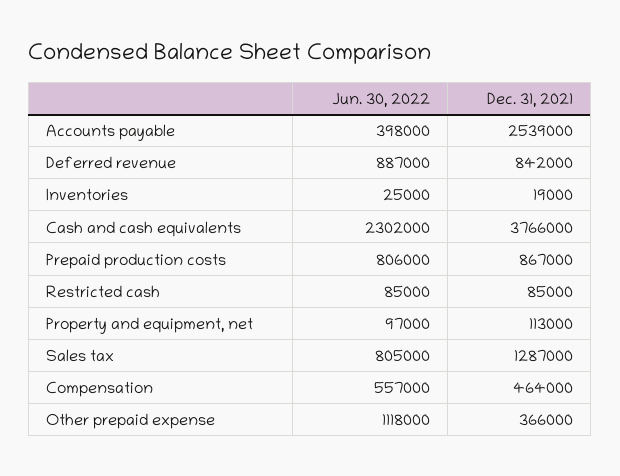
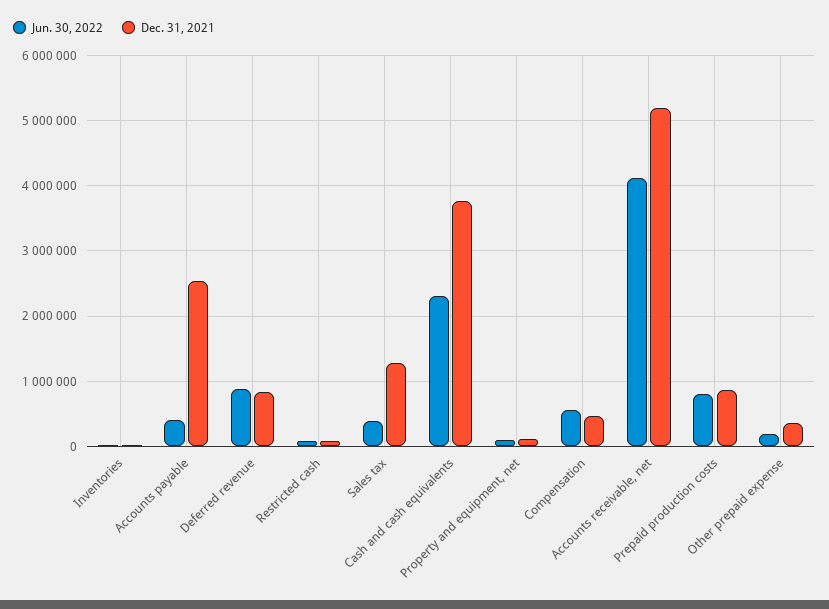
  {
    "Jun. 30, 2022": {
      "Accounts payable": 398000,
      "Deferred revenue": 887000,
      "Inventories": 25000,
      "Cash and cash equivalents": 2302000,
      "Prepaid production costs": 806000,
      "Restricted cash": 85000,
      "Property and equipment, net": 97000,
-     "Sales tax": 805000,
+     "Sales tax": 400000,
      "Compensation": 557000,
-     "Other prepaid expense": 1118000
+     "Other prepaid expense": 200000,
+     "Accounts receivable, net": 4100000
    },
    "Dec. 31, 2021": {
      "Accounts payable": 2539000,
      "Deferred revenue": 842000,
      "Inventories": 19000,
      "Cash and cash equivalents": 3766000,
      "Prepaid production costs": 867000,
      "Restricted cash": 85000,
      "Property and equipment, net": 113000,
      "Sales tax": 1287000,
      "Compensation": 464000,
-     "Other prepaid expense": 366000
+     "Other prepaid expense": 366000,
+     "Accounts receivable, net": 5200000
    }
  }

